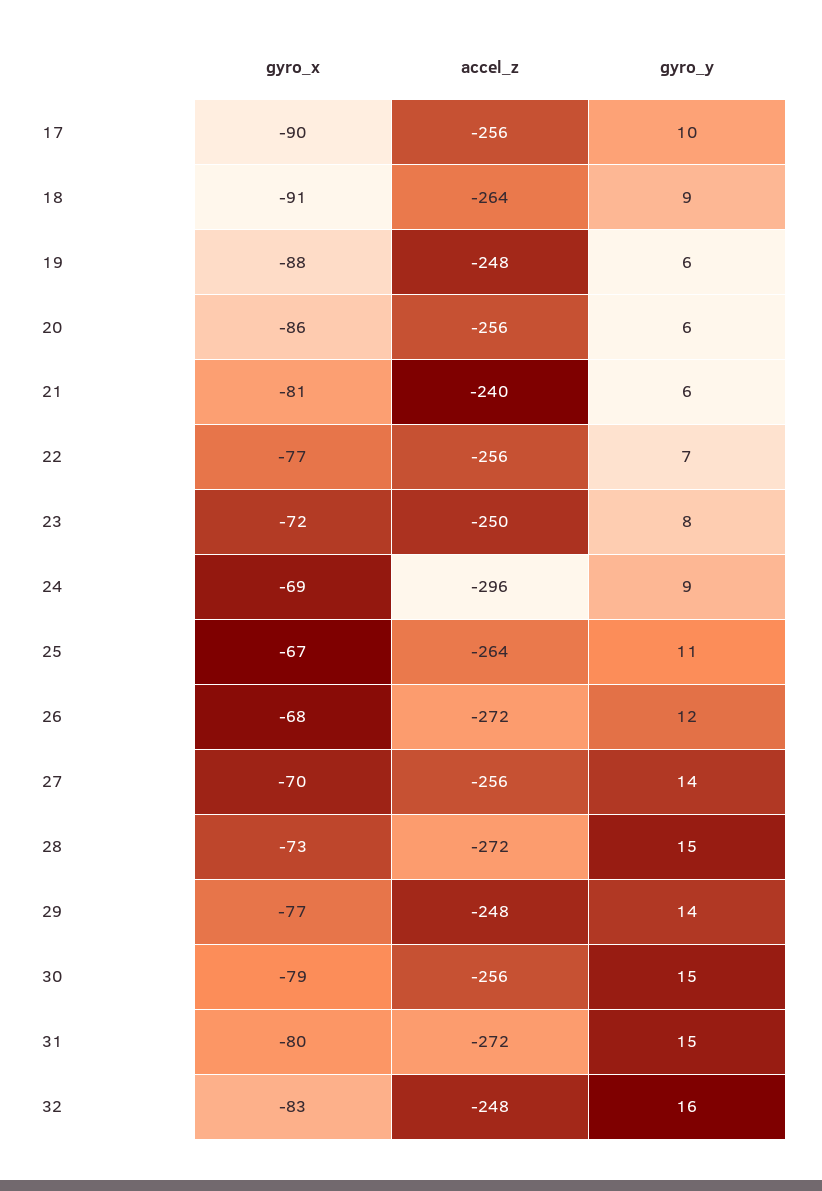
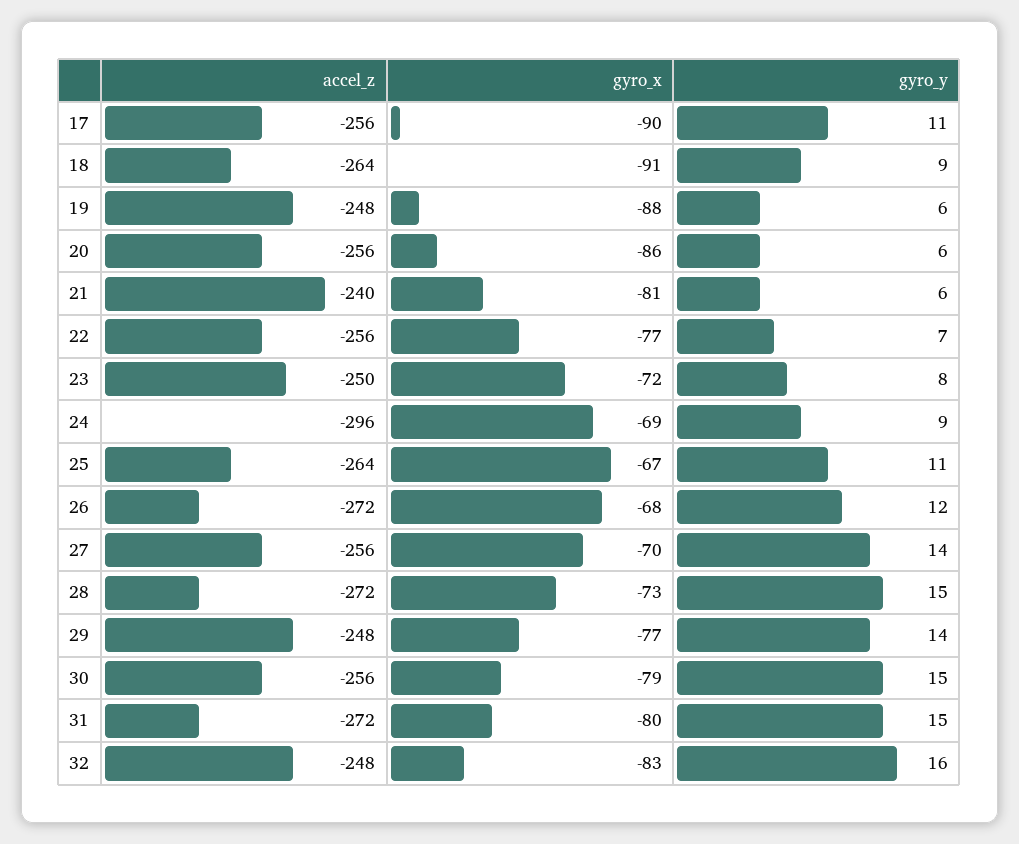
  {
    "gyro_x": {
      "17": -90,
      "18": -91,
      "19": -88,
      "20": -86,
      "21": -81,
      "22": -77,
      "23": -72,
      "24": -69,
      "25": -67,
      "26": -68,
      "27": -70,
      "28": -73,
      "29": -77,
      "30": -79,
      "31": -80,
      "32": -83
    },
    "accel_z": {
      "17": -256,
      "18": -264,
      "19": -248,
      "20": -256,
      "21": -240,
      "22": -256,
      "23": -250,
      "24": -296,
      "25": -264,
      "26": -272,
      "27": -256,
      "28": -272,
      "29": -248,
      "30": -256,
      "31": -272,
      "32": -248
    },
    "gyro_y": {
-     "17": 10,
+     "17": 11,
      "18": 9,
      "19": 6,
      "20": 6,
      "21": 6,
      "22": 7,
      "23": 8,
      "24": 9,
      "25": 11,
      "26": 12,
      "27": 14,
      "28": 15,
      "29": 14,
      "30": 15,
      "31": 15,
      "32": 16
    }
  }

